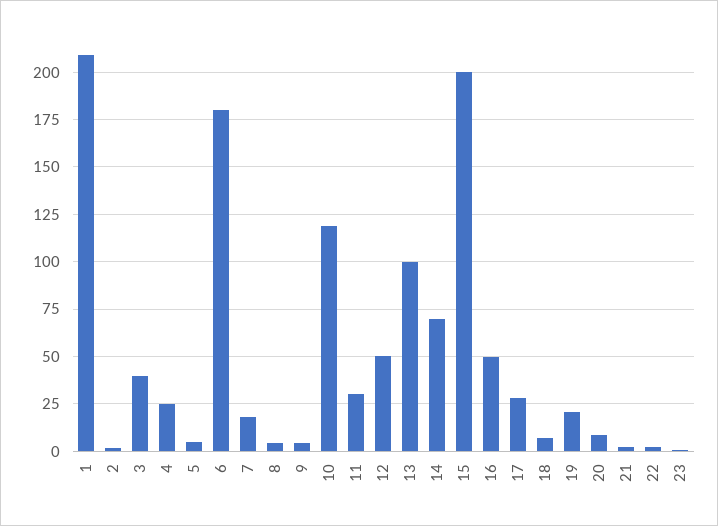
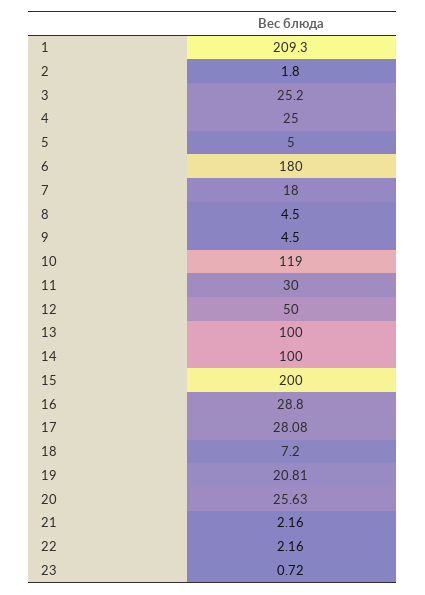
  {
    "1": 209.3,
    "2": 1.8,
-   "3": 40,
+   "3": 25.2,
    "4": 25,
    "5": 5,
    "6": 180,
    "7": 18,
    "8": 4.5,
    "9": 4.5,
    "10": 119,
    "11": 30,
    "12": 50,
    "13": 100,
-   "14": 70,
+   "14": 100,
    "15": 200,
-   "16": 50,
+   "16": 28.8,
    "17": 28.08,
    "18": 7.2,
    "19": 20.81,
-   "20": 10,
+   "20": 25.63,
    "21": 2.16,
    "22": 2.16,
    "23": 0.72
  }

